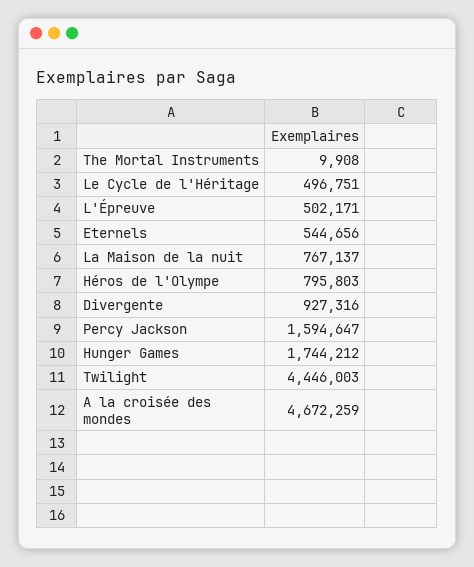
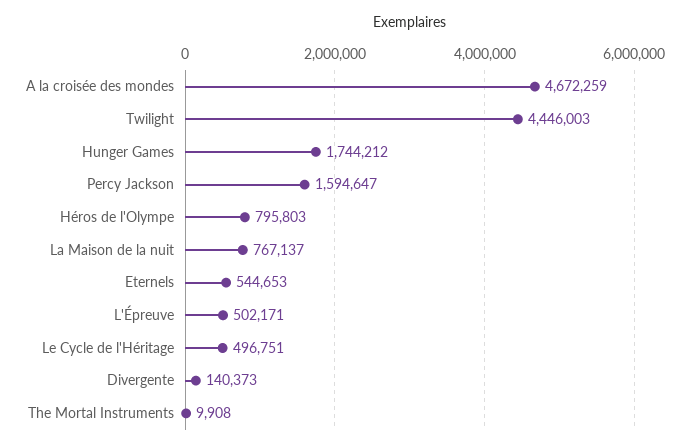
  {
    "The Mortal Instruments": 9908,
    "Le Cycle de l'Héritage": 496751,
    "L'Épreuve": 502171,
-   "Eternels": 544656,
+   "Eternels": 544653,
    "La Maison de la nuit": 767137,
    "Héros de l'Olympe": 795803,
-   "Divergente": 927316,
+   "Divergente": 140373,
    "Percy Jackson": 1594647,
    "Hunger Games": 1744212,
    "Twilight": 4446003,
    "A la croisée des mondes": 4672259
  }

